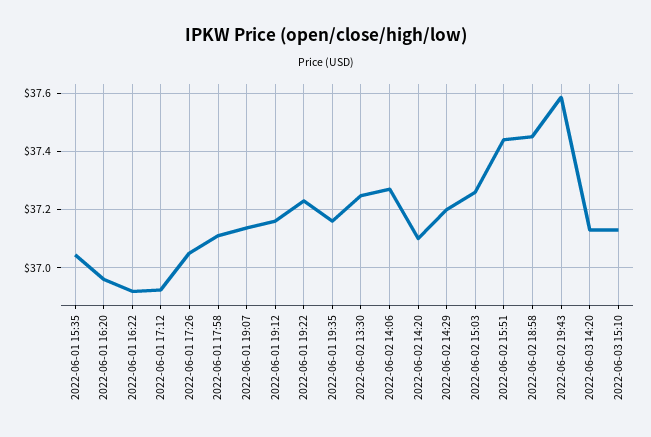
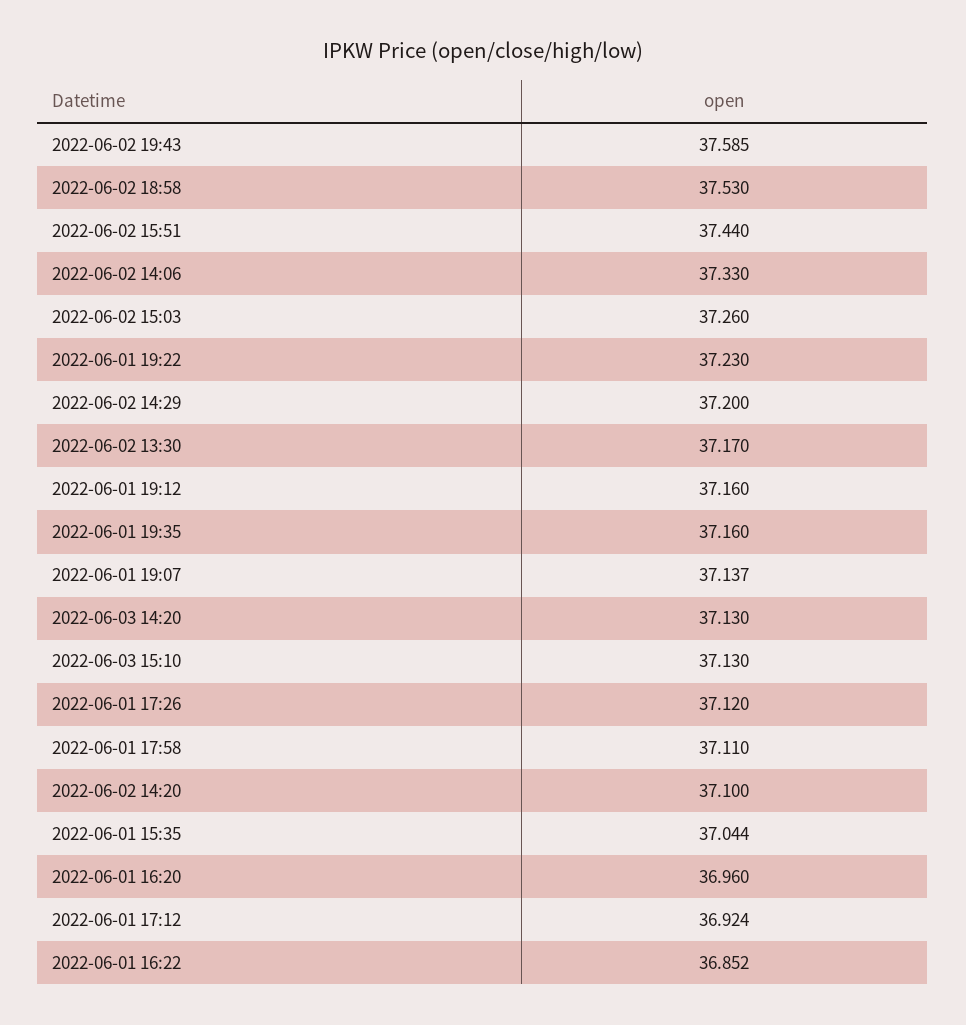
  {
    "2022-06-01 15:35": 37.044,
    "2022-06-01 16:20": 36.96,
-   "2022-06-01 16:22": 36.925,
+   "2022-06-01 16:22": 36.852,
    "2022-06-01 17:12": 36.924,
-   "2022-06-01 17:26": 37.05,
+   "2022-06-01 17:26": 37.12,
    "2022-06-01 17:58": 37.11,
    "2022-06-01 19:07": 37.137,
    "2022-06-01 19:12": 37.16,
    "2022-06-01 19:22": 37.23,
    "2022-06-01 19:35": 37.16,
-   "2022-06-02 13:30": 37.25,
+   "2022-06-02 13:30": 37.17,
-   "2022-06-02 14:06": 37.275,
+   "2022-06-02 14:06": 37.33,
    "2022-06-02 14:20": 37.1,
    "2022-06-02 14:29": 37.2,
    "2022-06-02 15:03": 37.26,
    "2022-06-02 15:51": 37.44,
-   "2022-06-02 18:58": 37.45,
+   "2022-06-02 18:58": 37.53,
    "2022-06-02 19:43": 37.585,
    "2022-06-03 14:20": 37.13,
    "2022-06-03 15:10": 37.13
  }

